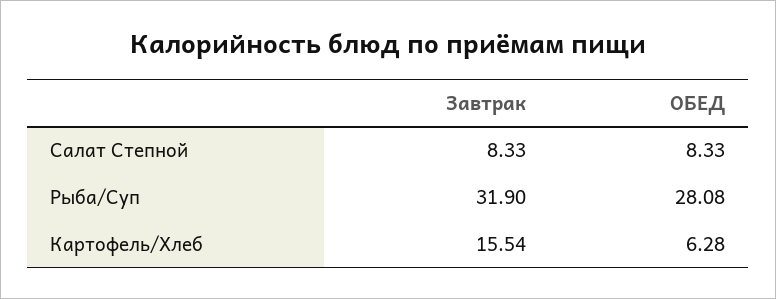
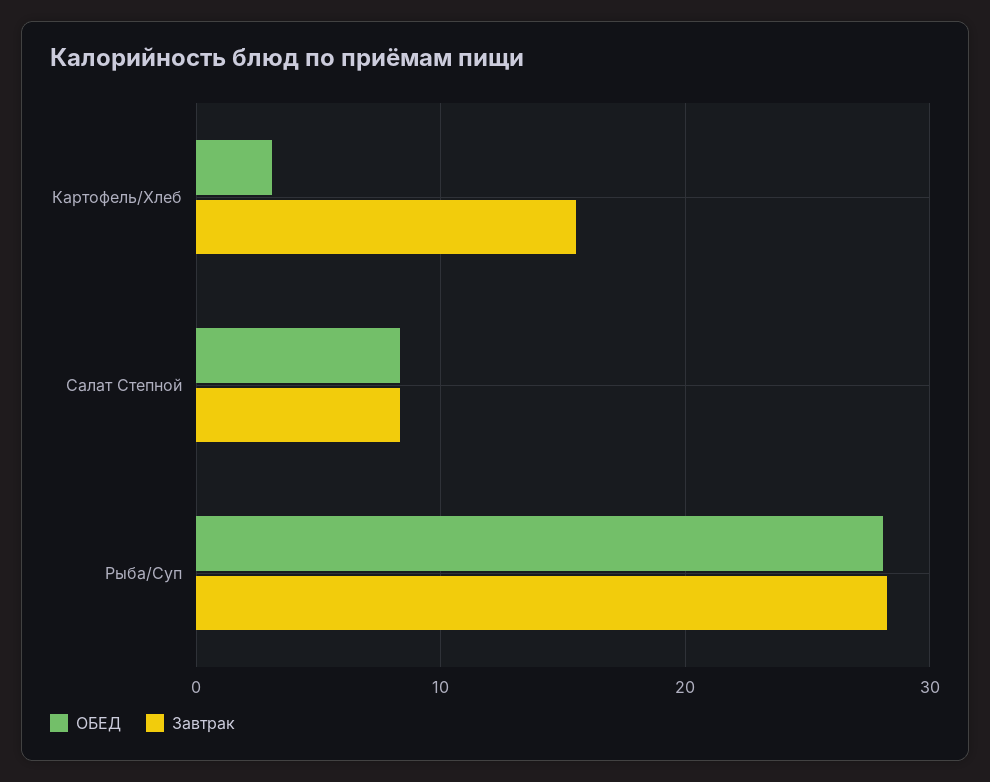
  {
    "Завтрак": {
      "Салат Степной": 8.33,
-     "Рыба/Суп": 31.9,
+     "Рыба/Суп": 28,
      "Картофель/Хлеб": 15.54
    },
    "ОБЕД": {
      "Салат Степной": 8.33,
      "Рыба/Суп": 28.08,
-     "Картофель/Хлеб": 6.28
+     "Картофель/Хлеб": 3
    }
  }

